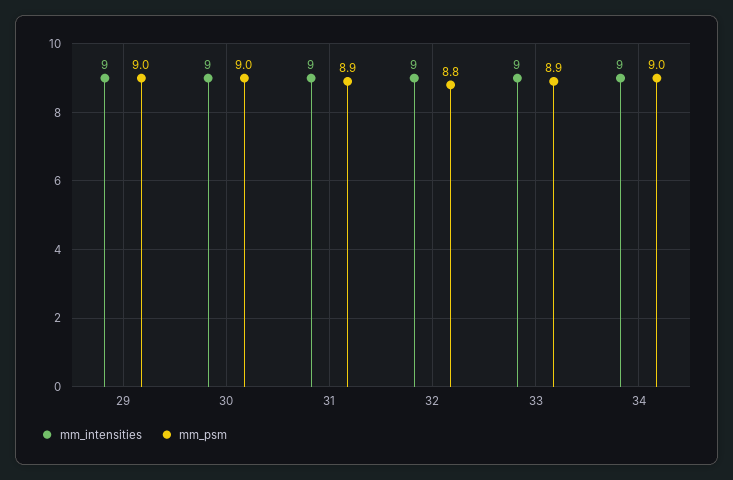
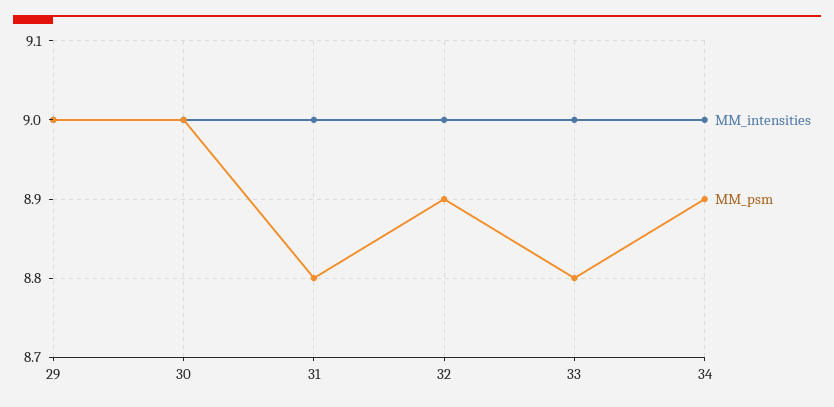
  {
    "mm_intensities": {
      "29": 9,
      "30": 9,
      "31": 9,
      "32": 9,
      "33": 9,
      "34": 9
    },
    "mm_psm": {
      "29": 9,
      "30": 9,
-     "31": 8.9,
+     "31": 8.8,
-     "32": 8.8,
+     "32": 8.9,
-     "33": 8.9,
+     "33": 8.8,
-     "34": 9
+     "34": 8.9
    }
  }

